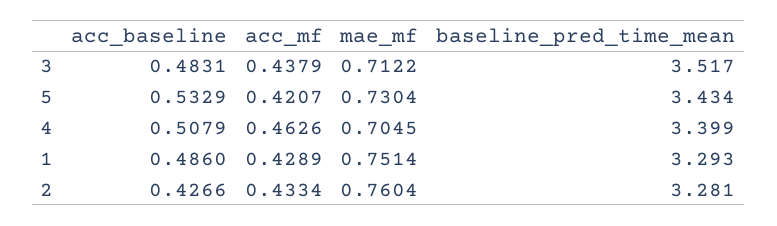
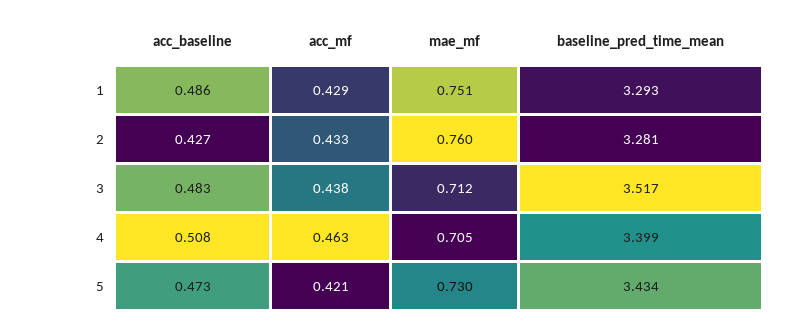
  {
    "acc_baseline": {
      "3": 0.4831,
-     "5": 0.5329,
+     "5": 0.473,
      "4": 0.5079,
      "1": 0.486,
      "2": 0.4266
    },
    "acc_mf": {
      "3": 0.4379,
      "5": 0.4207,
      "4": 0.4626,
      "1": 0.4289,
      "2": 0.4334
    },
    "mae_mf": {
      "3": 0.7122,
      "5": 0.7304,
      "4": 0.7045,
      "1": 0.7514,
      "2": 0.7604
    },
    "baseline_pred_time_mean": {
      "3": 3.517,
      "5": 3.434,
      "4": 3.399,
      "1": 3.293,
      "2": 3.281
    }
  }

